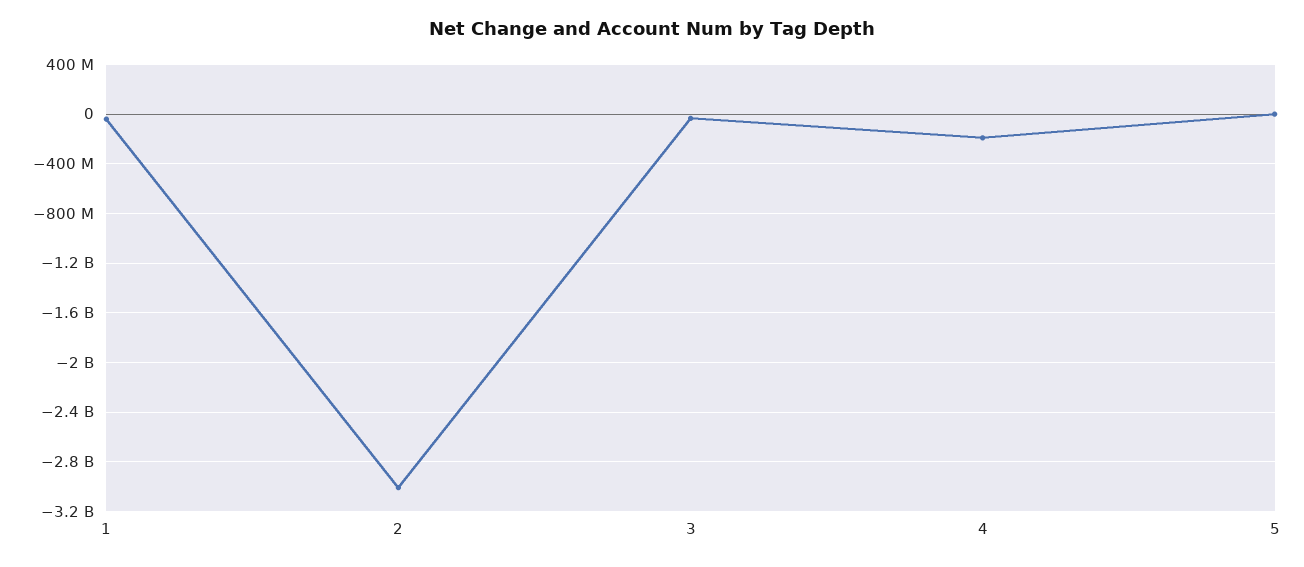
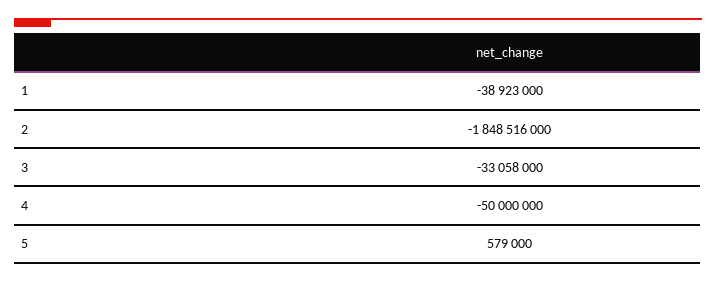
  {
    "1": -38923000,
-   "2": -3000000000,
+   "2": -1848516000,
    "3": -33058000,
-   "4": -200000000,
+   "4": -50000000,
    "5": 579000
  }

